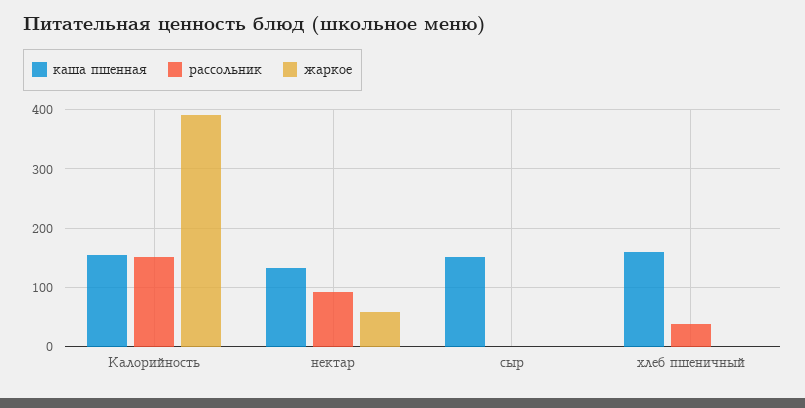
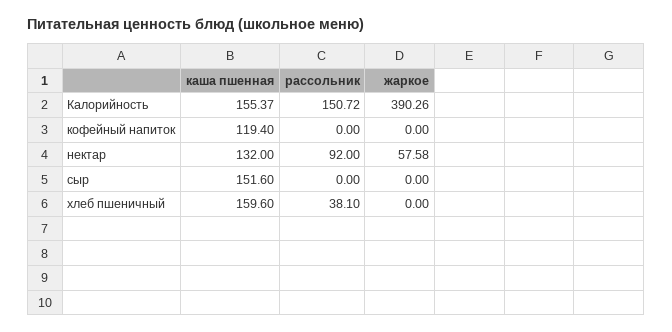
  {
    "каша пшенная": {
      "Калорийность": 155.37,
      "нектар": 132,
      "сыр": 151.6,
-     "хлеб пшеничный": 159.6
+     "хлеб пшеничный": 159.6,
+     "кофейный напиток": 119.4
    },
    "рассольник": {
      "Калорийность": 150.72,
      "нектар": 92,
      "сыр": 0,
-     "хлеб пшеничный": 38.1
+     "хлеб пшеничный": 38.1,
+     "кофейный напиток": 0
    },
    "жаркое": {
      "Калорийность": 390.26,
      "нектар": 57.58,
      "сыр": 0,
-     "хлеб пшеничный": 0
+     "хлеб пшеничный": 0,
+     "кофейный напиток": 0
    }
  }

